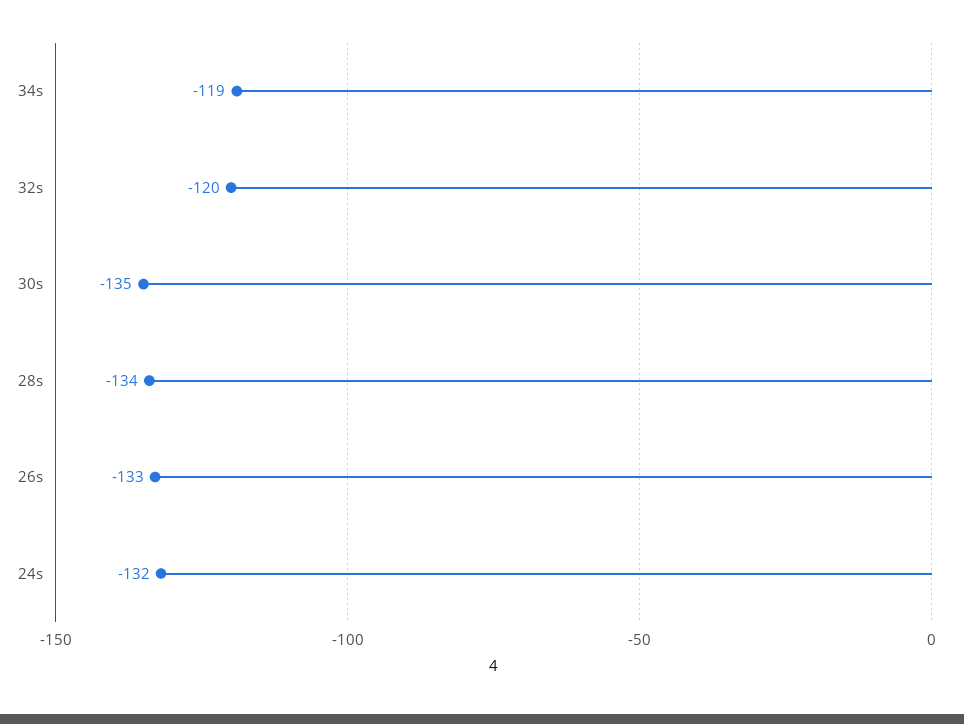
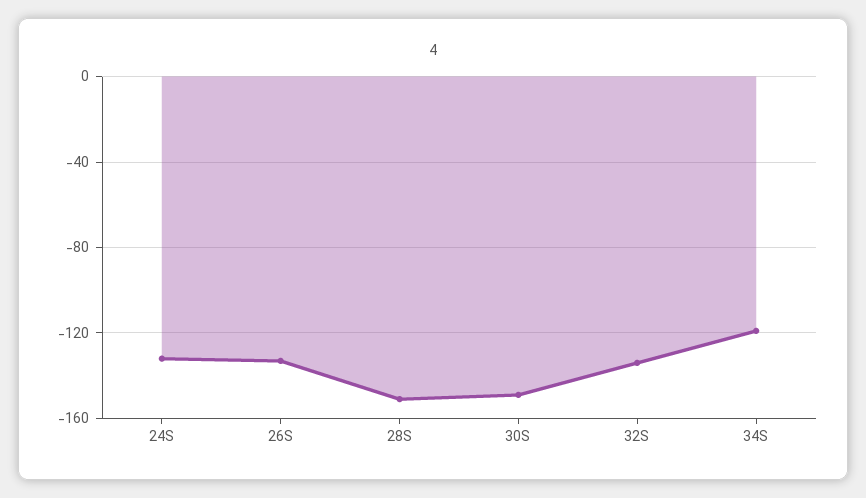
  {
    "34s": -119,
-   "32s": -120,
+   "32s": -135,
-   "30s": -135,
+   "30s": -150,
-   "28s": -134,
+   "28s": -150,
    "26s": -133,
    "24s": -132
  }

